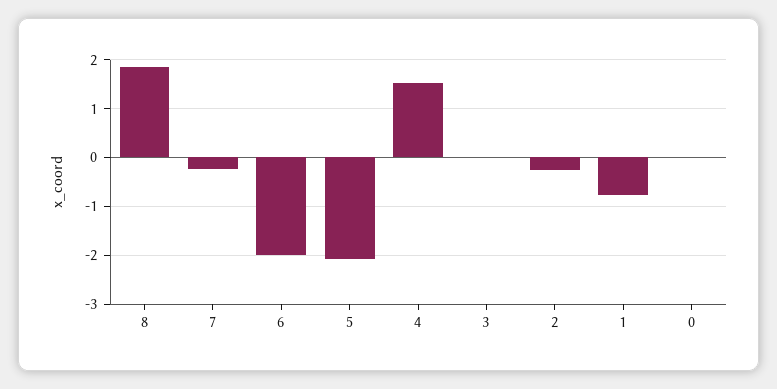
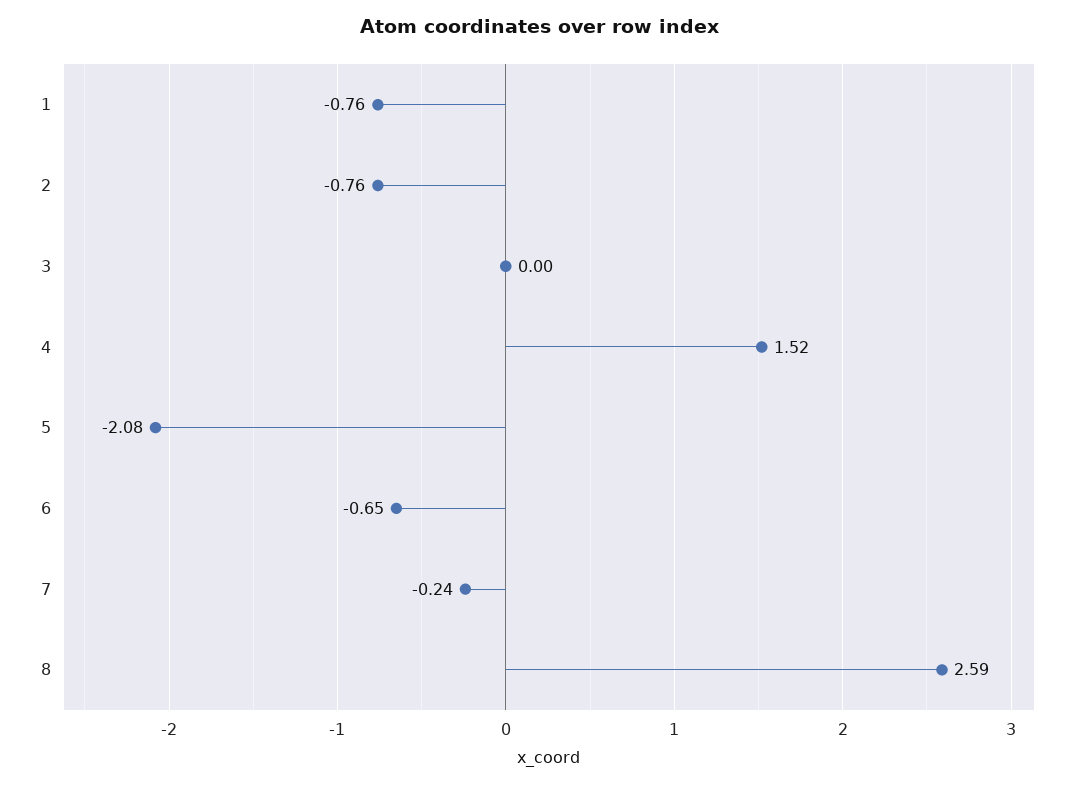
  {
-   "8": 1.8,
+   "8": 2.59,
    "7": -0.24,
-   "6": -2,
+   "6": -0.65,
    "5": -2.08,
    "4": 1.52,
    "3": 0,
-   "2": -0.2,
+   "2": -0.76,
-   "1": -0.76,
+   "1": -0.76
-   "0": 0
  }

